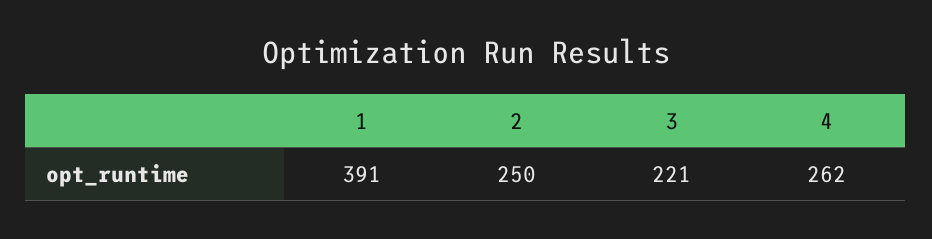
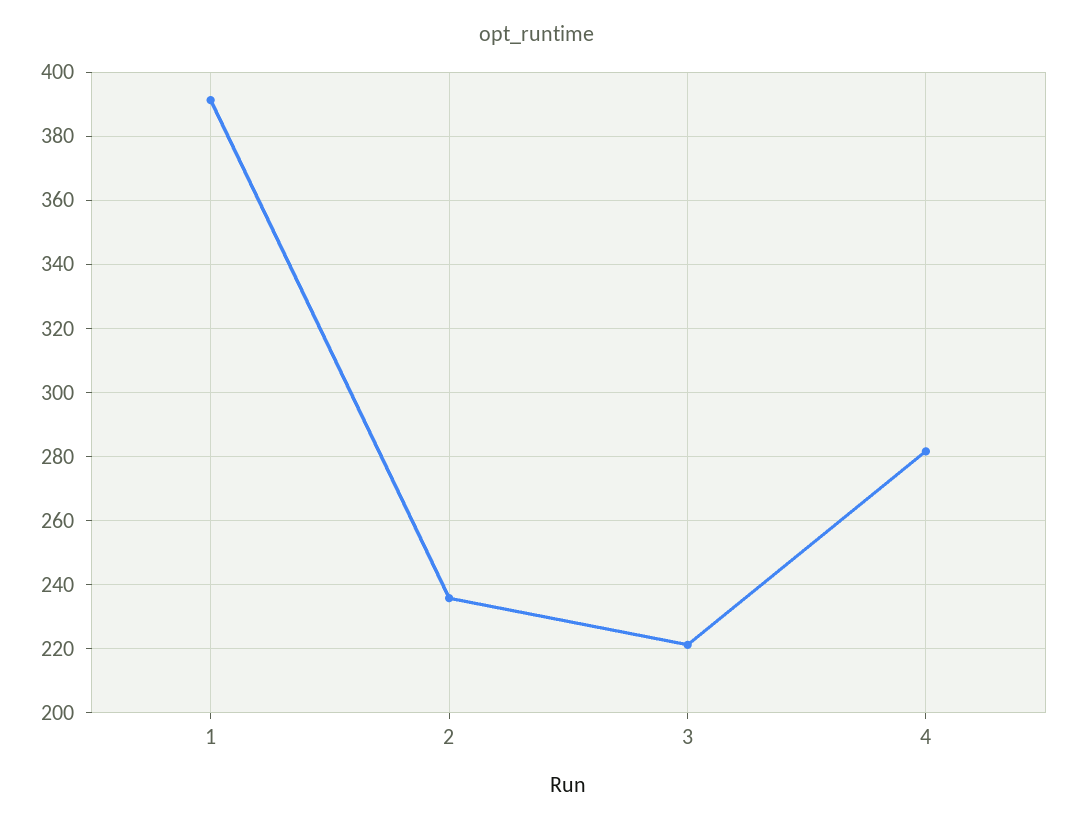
  {
    "1": 391,
-   "2": 250,
+   "2": 236,
    "3": 221,
-   "4": 262
+   "4": 282
  }

